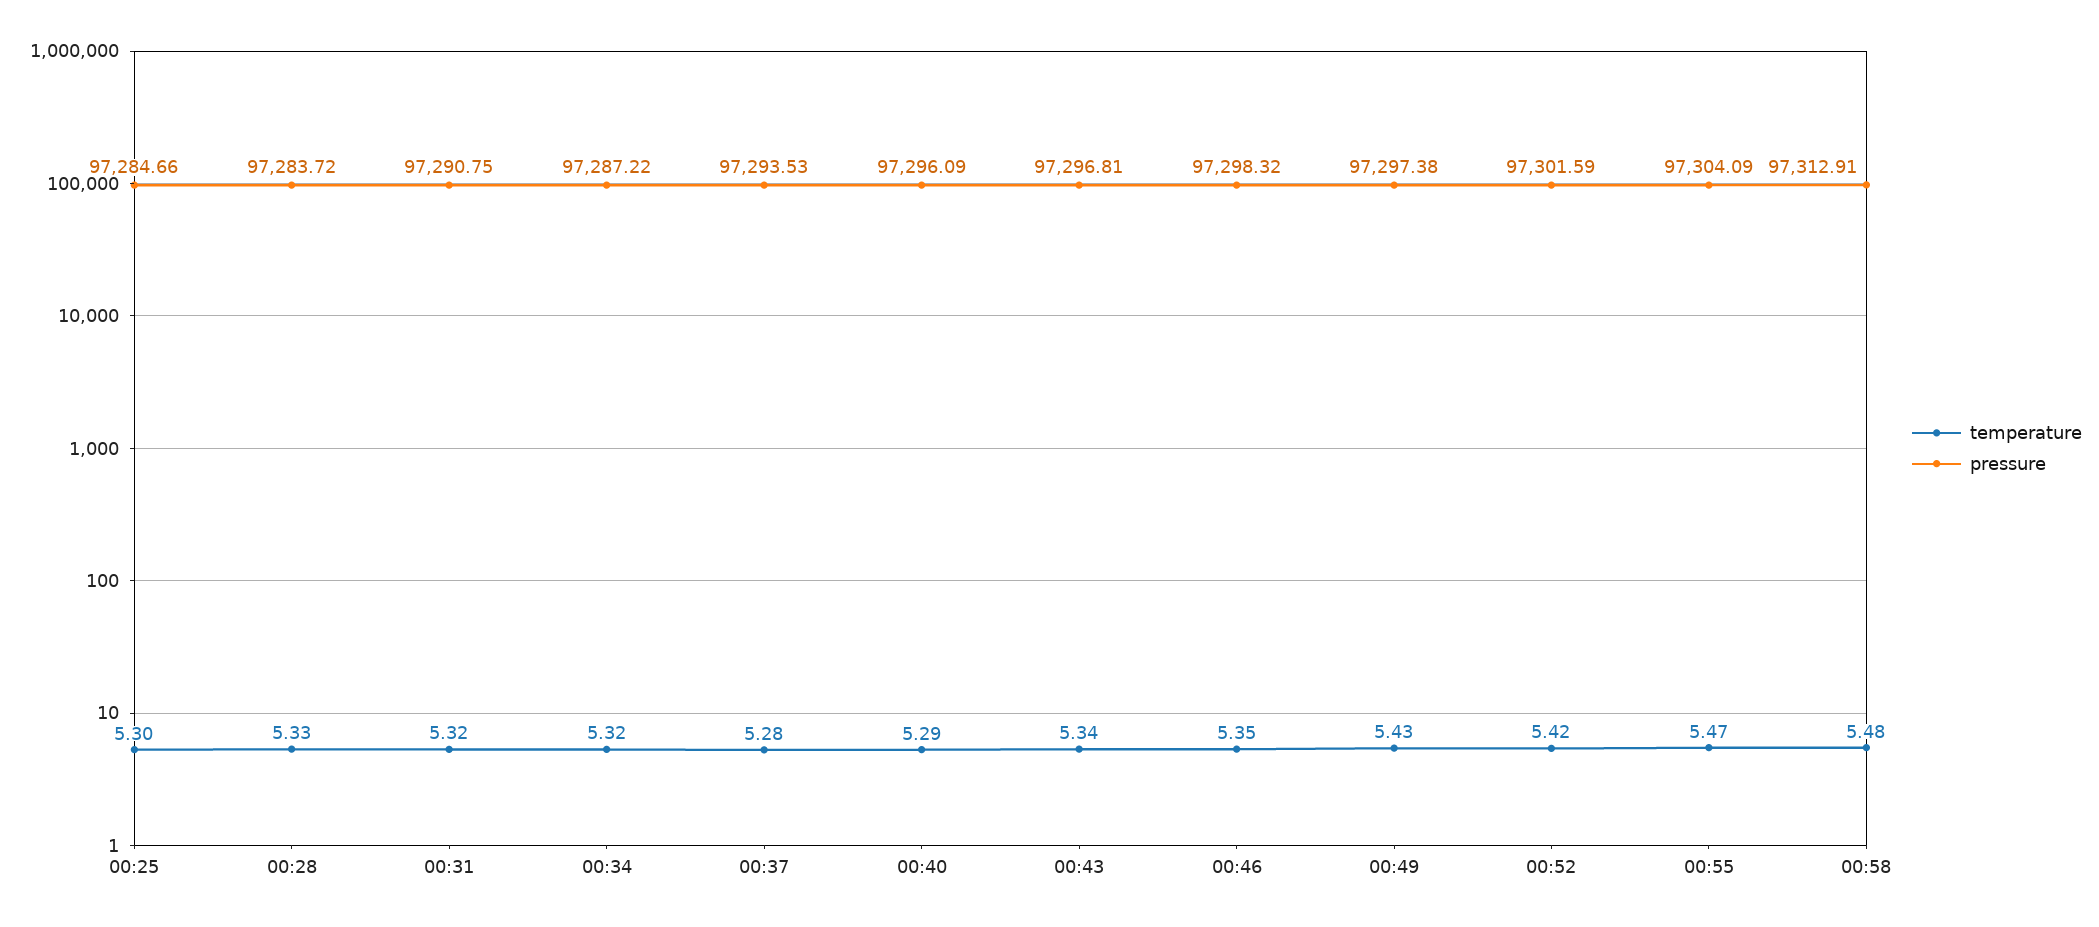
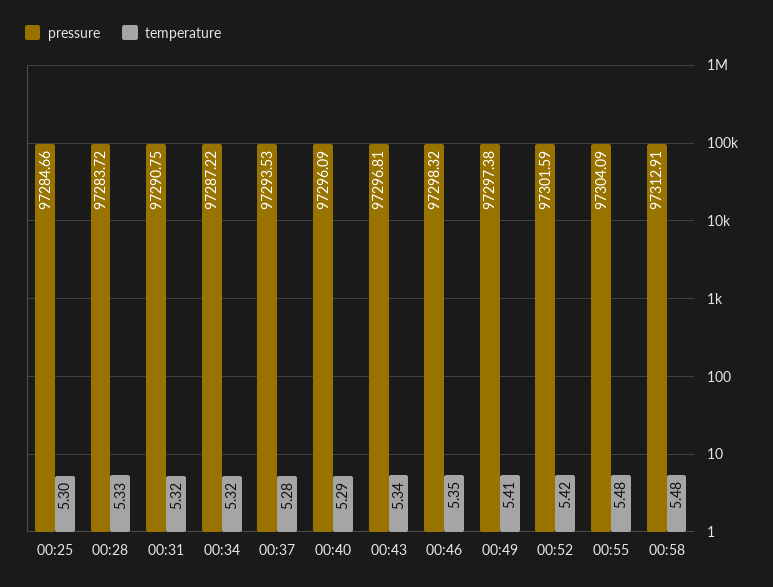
  {
    "temperature": {
      "00:25": 5.3,
      "00:28": 5.33,
      "00:31": 5.32,
      "00:34": 5.32,
      "00:37": 5.28,
      "00:40": 5.29,
      "00:43": 5.34,
      "00:46": 5.35,
-     "00:49": 5.43,
+     "00:49": 5.41,
      "00:52": 5.42,
-     "00:55": 5.47,
+     "00:55": 5.48,
      "00:58": 5.48
    },
    "pressure": {
      "00:25": 97284.66,
      "00:28": 97283.72,
      "00:31": 97290.75,
      "00:34": 97287.22,
      "00:37": 97293.53,
      "00:40": 97296.09,
      "00:43": 97296.81,
      "00:46": 97298.32,
      "00:49": 97297.38,
      "00:52": 97301.59,
      "00:55": 97304.09,
      "00:58": 97312.91
    }
  }

